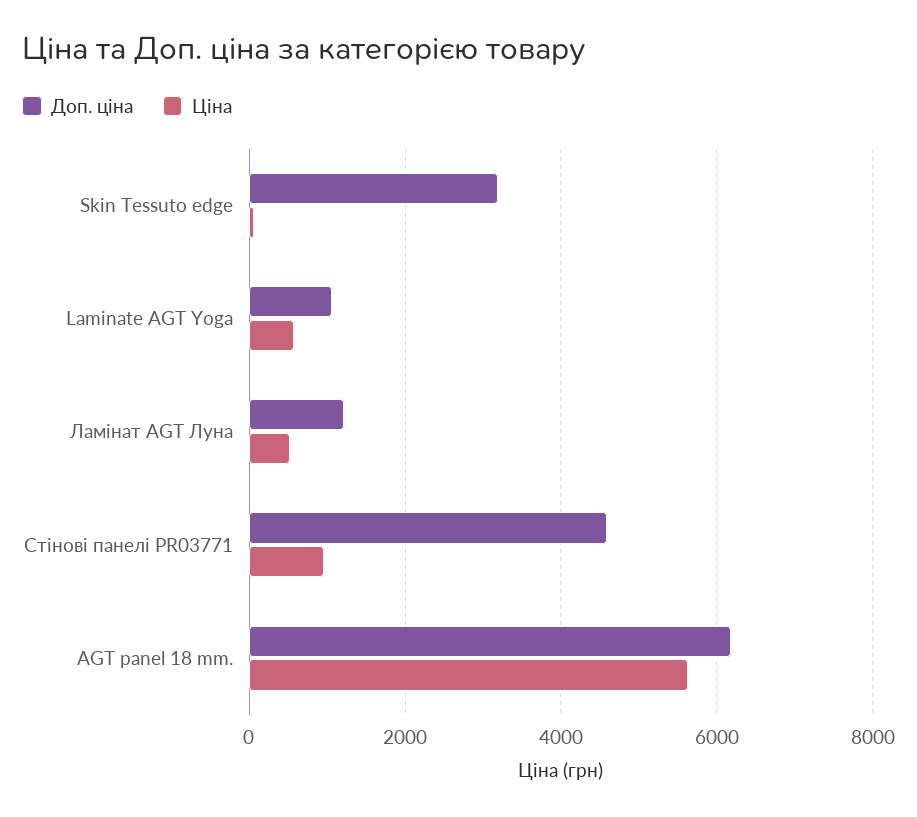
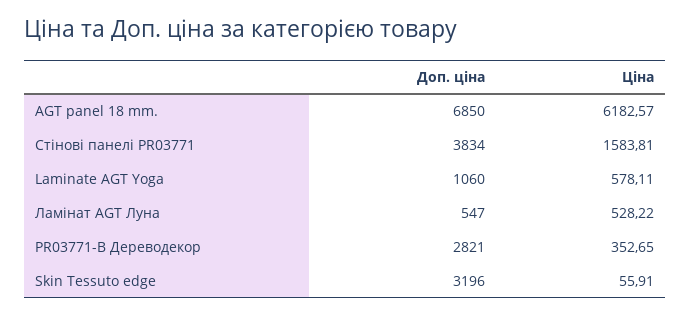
  {
    "Доп. ціна": {
      "Skin Tessuto edge": 3196,
      "Laminate AGT Yoga": 1060,
-     "Ламінат AGT Луна": 1200,
+     "Ламінат AGT Луна": 547,
-     "Стінові панелі PR03771": 4600,
+     "Стінові панелі PR03771": 3834,
-     "AGT panel 18 mm.": 6200
+     "AGT panel 18 mm.": 6850,
+     "PR03771-B Дереводекор": 2821
    },
    "Ціна": {
      "Skin Tessuto edge": 55.91,
      "Laminate AGT Yoga": 578.11,
      "Ламінат AGT Луна": 528.22,
-     "Стінові панелі PR03771": 1000,
+     "Стінові панелі PR03771": 1583.81,
-     "AGT panel 18 mm.": 5600
+     "AGT panel 18 mm.": 6182.57,
+     "PR03771-B Дереводекор": 352.65
    }
  }

